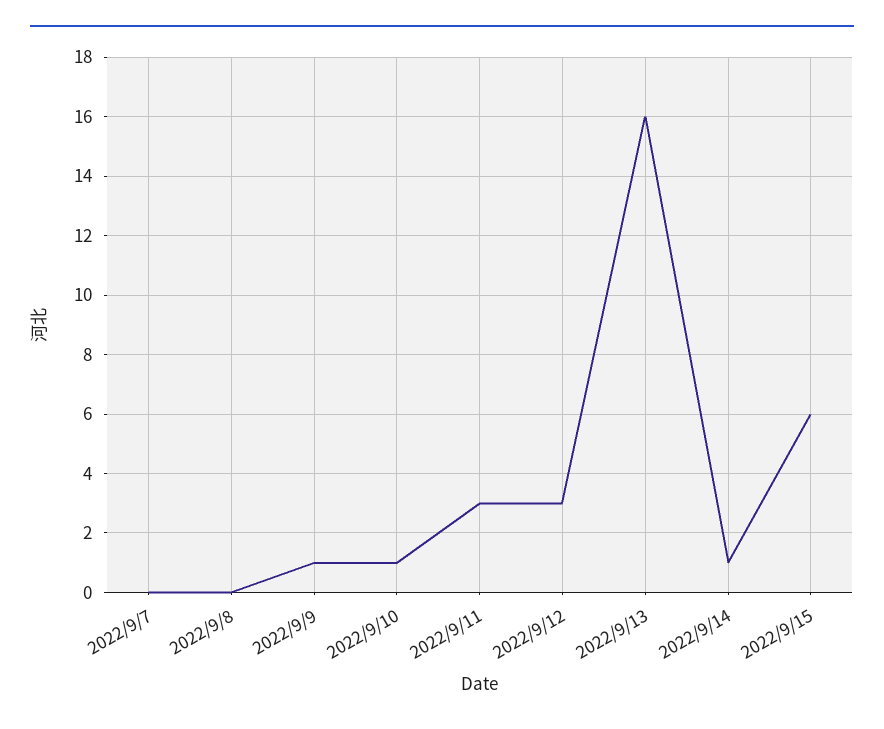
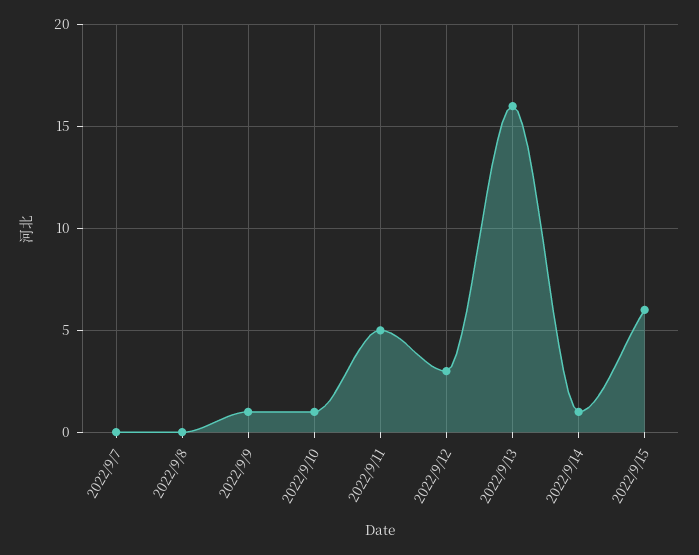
  {
    "2022/9/7": 0,
    "2022/9/8": 0,
    "2022/9/9": 1,
    "2022/9/10": 1,
-   "2022/9/11": 3,
+   "2022/9/11": 5,
    "2022/9/12": 3,
    "2022/9/13": 16,
    "2022/9/14": 1,
    "2022/9/15": 6
  }

